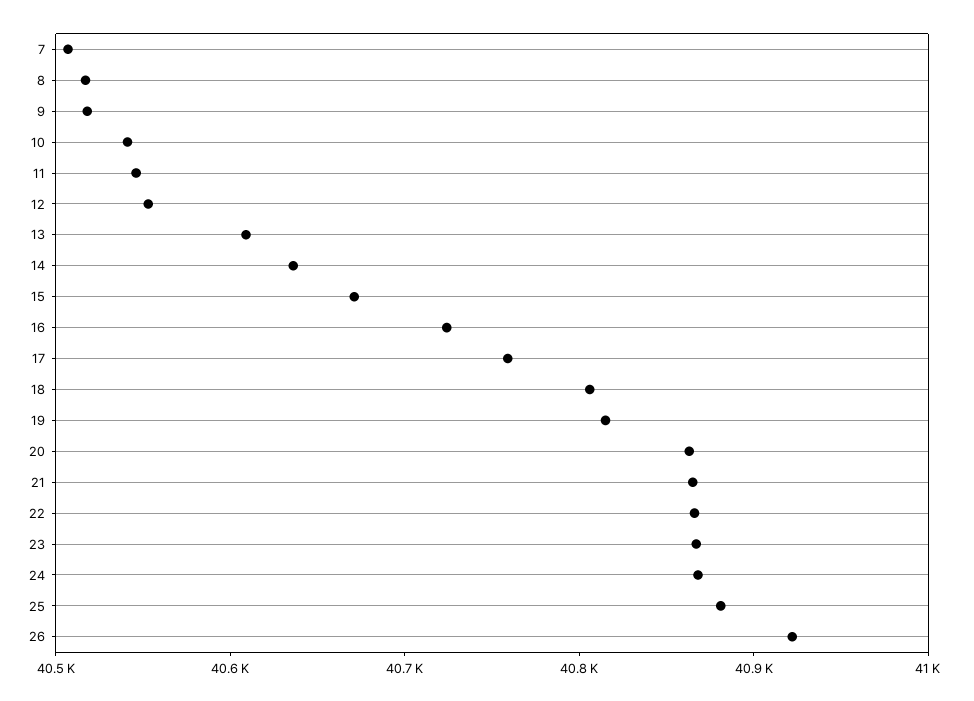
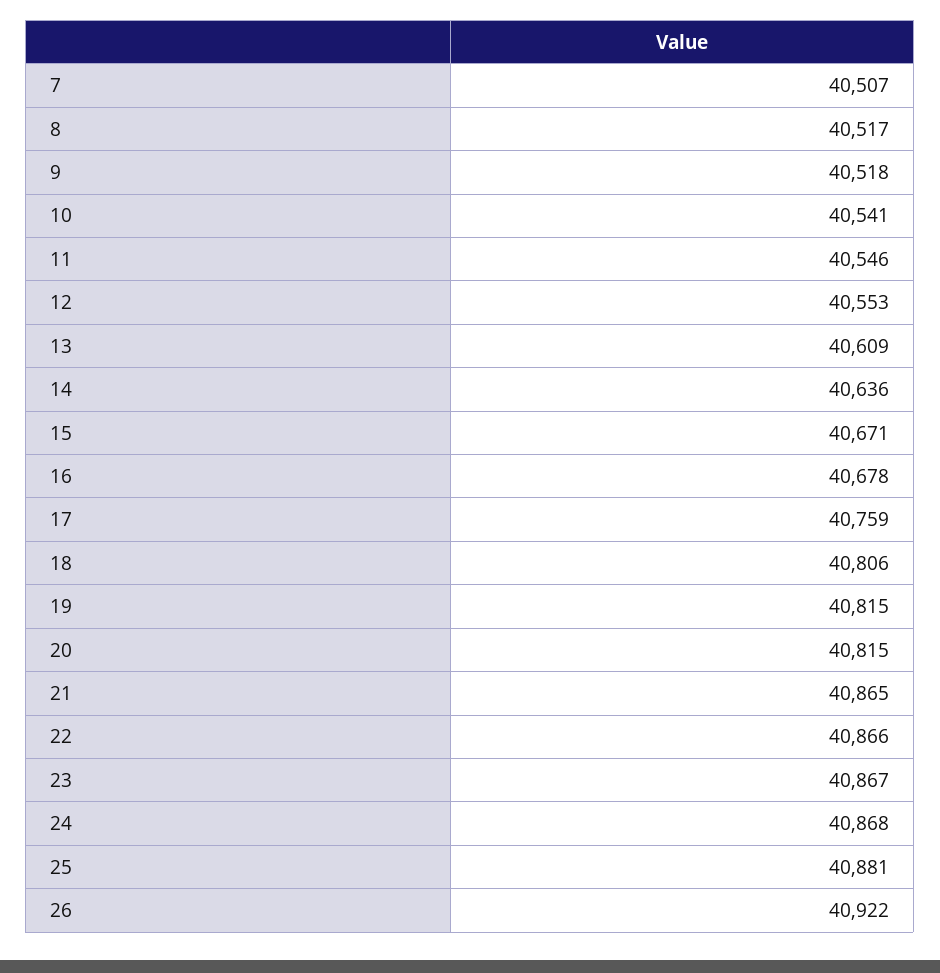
  {
    "7": 40507,
    "8": 40517,
    "9": 40518,
    "10": 40541,
    "11": 40546,
    "12": 40553,
    "13": 40609,
    "14": 40636,
    "15": 40671,
-   "16": 40720,
+   "16": 40678,
    "17": 40759,
    "18": 40806,
    "19": 40815,
-   "20": 40860,
+   "20": 40815,
    "21": 40865,
    "22": 40866,
    "23": 40867,
    "24": 40868,
    "25": 40881,
    "26": 40922
  }

